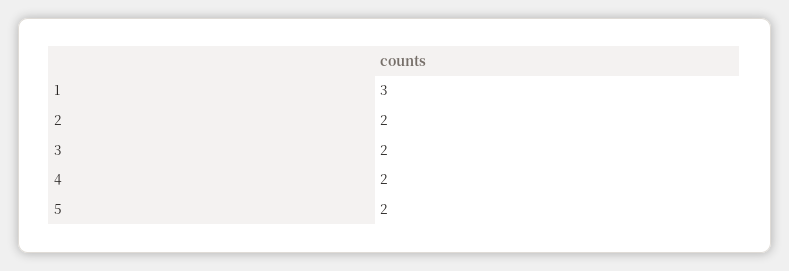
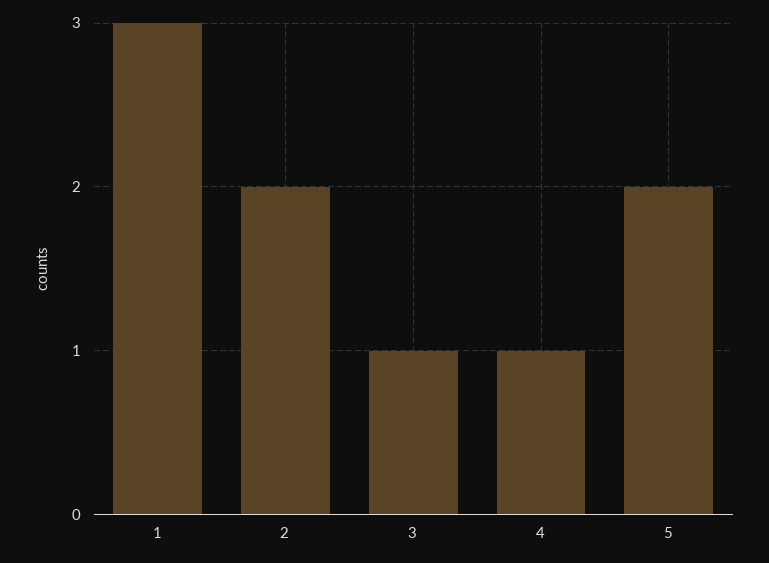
  {
    "1": 3,
    "2": 2,
-   "3": 2,
+   "3": 1,
-   "4": 2,
+   "4": 1,
    "5": 2
  }

